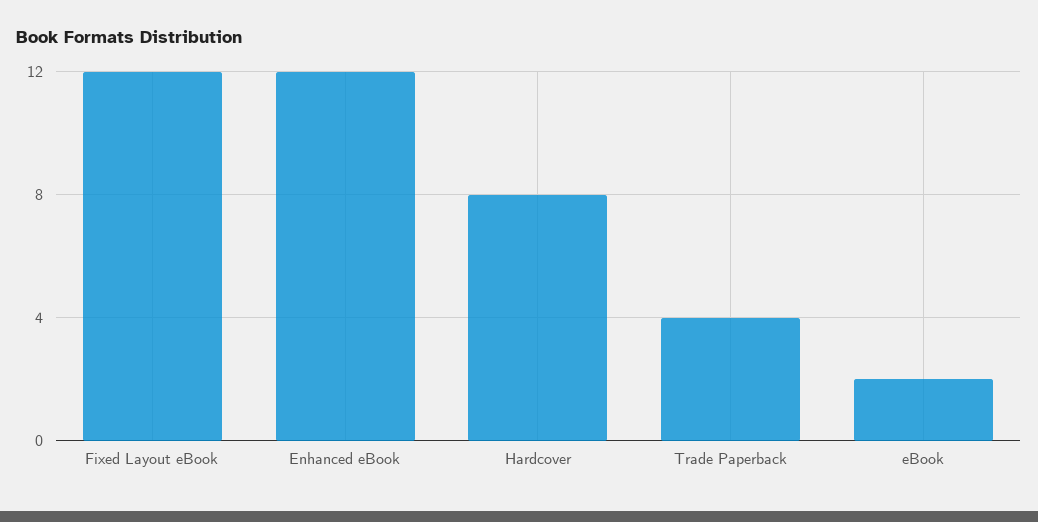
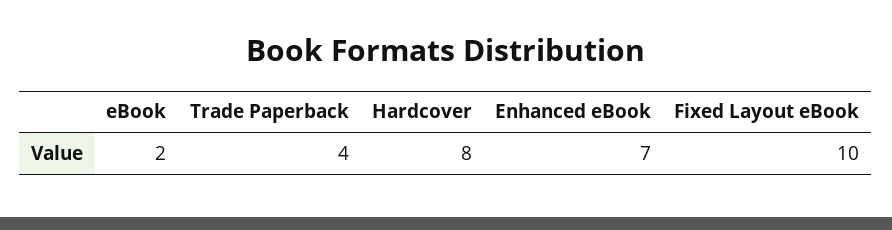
  {
-   "Fixed Layout eBook": 12,
+   "Fixed Layout eBook": 10,
-   "Enhanced eBook": 12,
+   "Enhanced eBook": 7,
    "Hardcover": 8,
    "Trade Paperback": 4,
    "eBook": 2
  }

